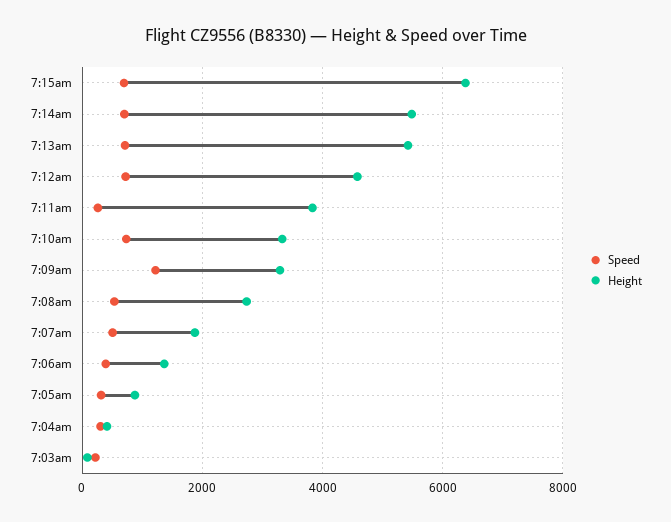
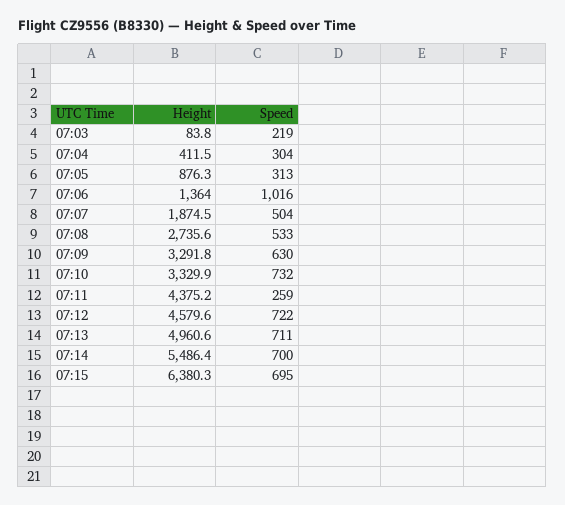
  {
    "Speed": {
      "7:15am": 695,
      "7:14am": 700,
      "7:13am": 711,
      "7:12am": 722,
      "7:11am": 259,
      "7:10am": 732,
-     "7:09am": 1200,
+     "7:09am": 630,
      "7:08am": 533,
      "7:07am": 504,
-     "7:06am": 400,
+     "7:06am": 1016,
      "7:05am": 313,
      "7:04am": 304,
      "7:03am": 219
    },
    "Height": {
      "7:15am": 6380.3,
      "7:14am": 5486.4,
-     "7:13am": 5400,
+     "7:13am": 4960.6,
      "7:12am": 4579.6,
-     "7:11am": 3800,
+     "7:11am": 4375.2,
      "7:10am": 3329.9,
      "7:09am": 3291.8,
      "7:08am": 2735.6,
      "7:07am": 1874.5,
      "7:06am": 1364,
      "7:05am": 876.3,
      "7:04am": 411.5,
      "7:03am": 83.8
    }
  }

